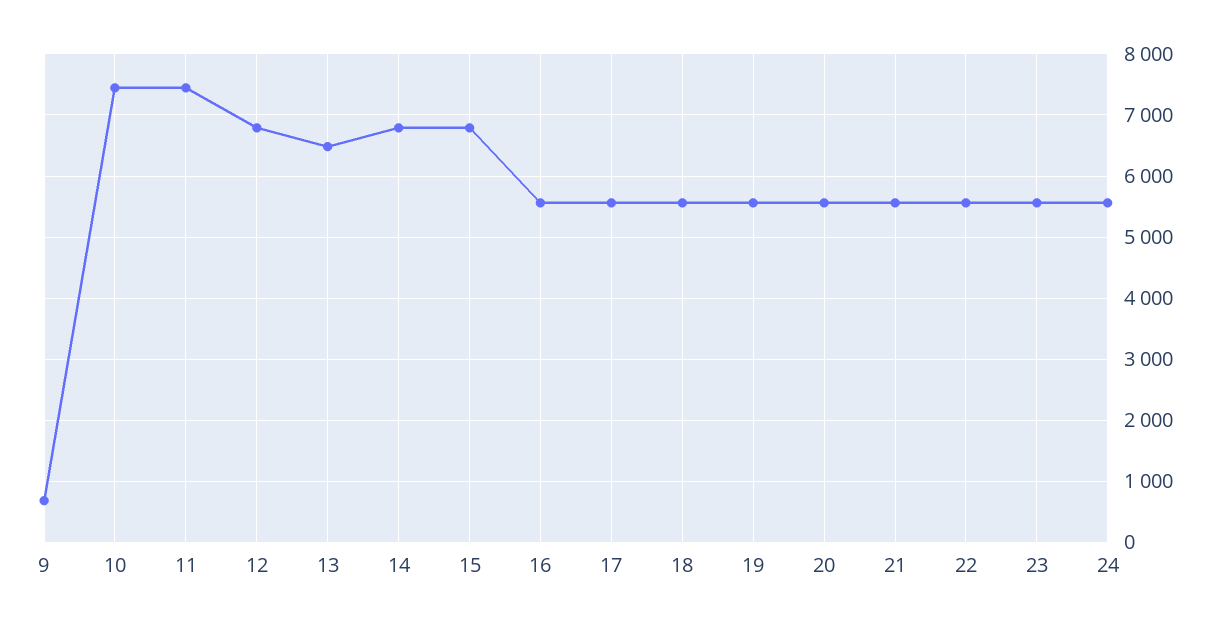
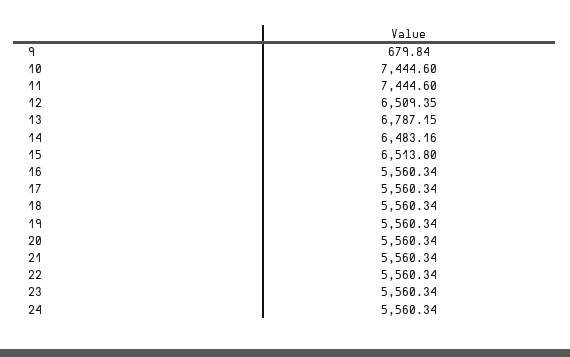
  {
    "9": 679.84,
    "10": 7444.6,
    "11": 7444.6,
-   "12": 6800,
+   "12": 6509.35,
-   "13": 6500,
+   "13": 6787.15,
-   "14": 6800,
+   "14": 6483.16,
-   "15": 6800,
+   "15": 6513.8,
    "16": 5560.34,
    "17": 5560.34,
    "18": 5560.34,
    "19": 5560.34,
    "20": 5560.34,
    "21": 5560.34,
    "22": 5560.34,
    "23": 5560.34,
    "24": 5560.34
  }

